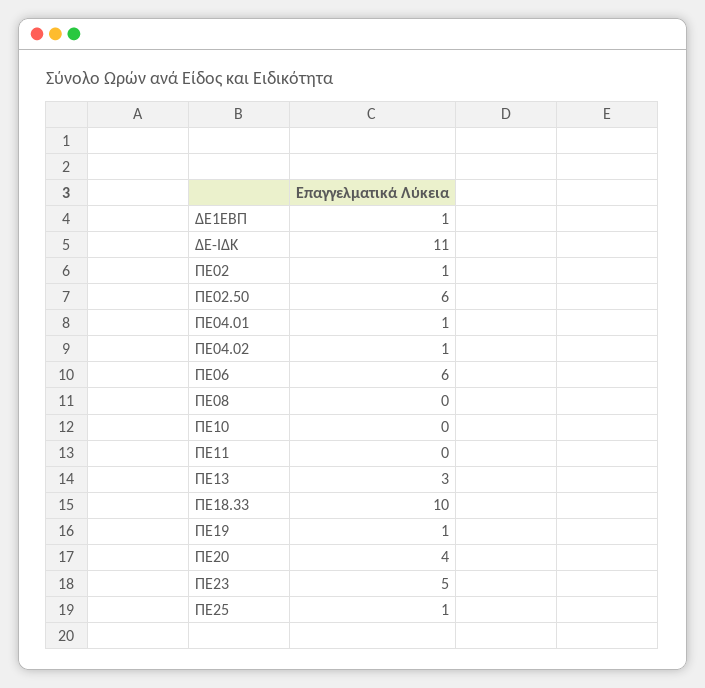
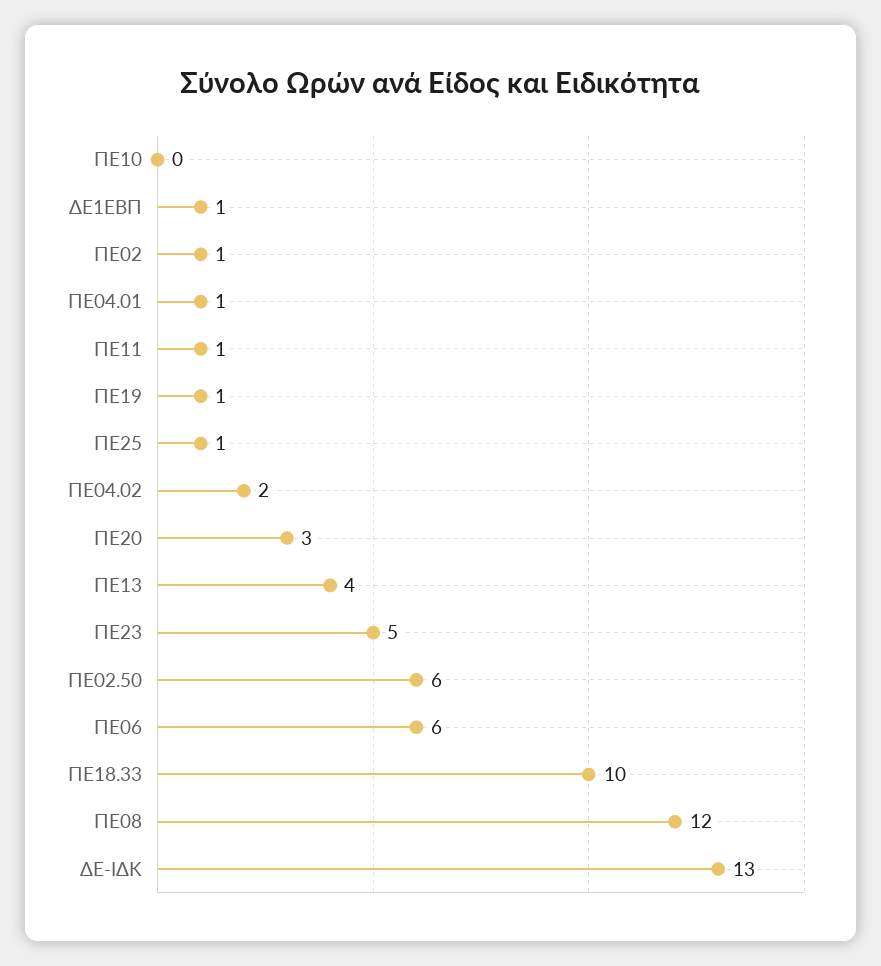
  {
    "ΔΕ1ΕΒΠ": 1,
-   "ΔΕ-ΙΔΚ": 11,
+   "ΔΕ-ΙΔΚ": 13,
    "ΠΕ02": 1,
    "ΠΕ02.50": 6,
    "ΠΕ04.01": 1,
-   "ΠΕ04.02": 1,
+   "ΠΕ04.02": 2,
    "ΠΕ06": 6,
-   "ΠΕ08": 0,
+   "ΠΕ08": 12,
    "ΠΕ10": 0,
-   "ΠΕ11": 0,
+   "ΠΕ11": 1,
-   "ΠΕ13": 3,
+   "ΠΕ13": 4,
    "ΠΕ18.33": 10,
    "ΠΕ19": 1,
-   "ΠΕ20": 4,
+   "ΠΕ20": 3,
    "ΠΕ23": 5,
    "ΠΕ25": 1
  }

